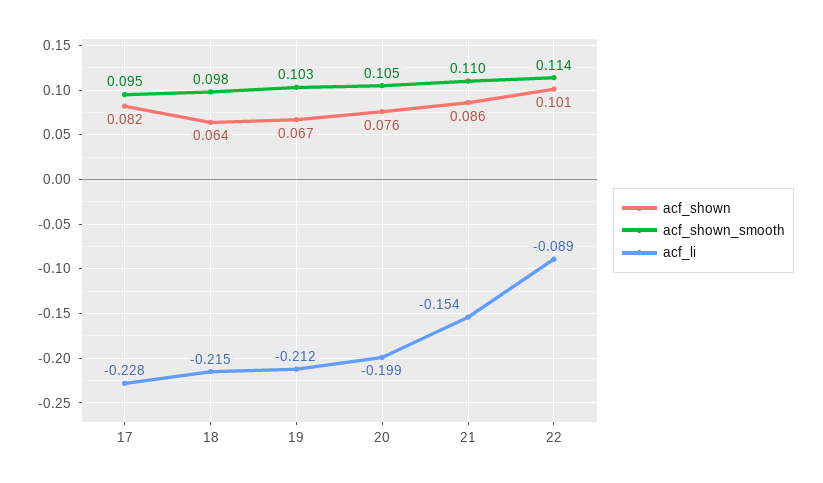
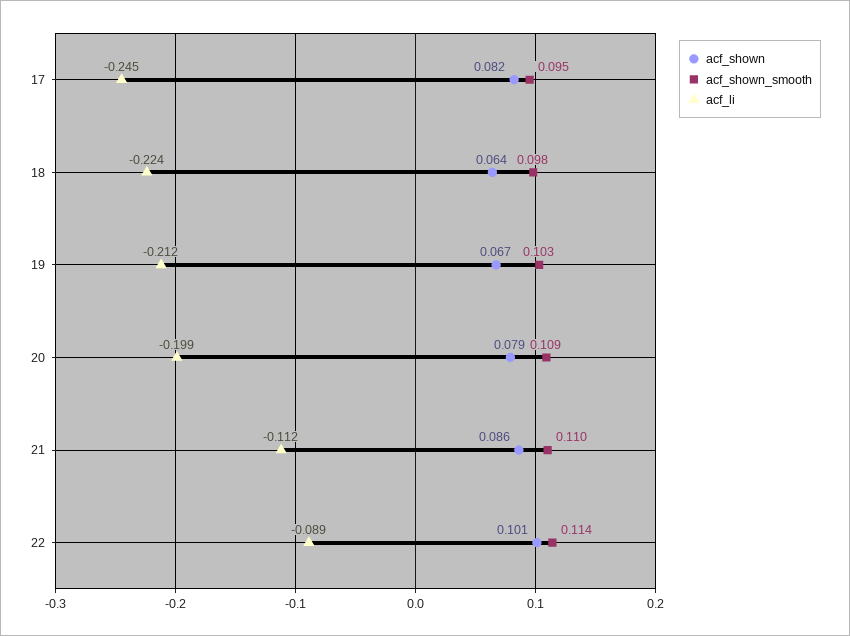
  {
    "acf_shown": {
      "17": 0.082,
      "18": 0.064,
      "19": 0.067,
-     "20": 0.076,
+     "20": 0.079,
      "21": 0.086,
      "22": 0.101
    },
    "acf_shown_smooth": {
      "17": 0.095,
      "18": 0.098,
      "19": 0.103,
-     "20": 0.105,
+     "20": 0.109,
      "21": 0.11,
      "22": 0.114
    },
    "acf_li": {
-     "17": -0.228,
+     "17": -0.245,
-     "18": -0.215,
+     "18": -0.224,
      "19": -0.212,
      "20": -0.199,
-     "21": -0.154,
+     "21": -0.112,
      "22": -0.089
    }
  }

